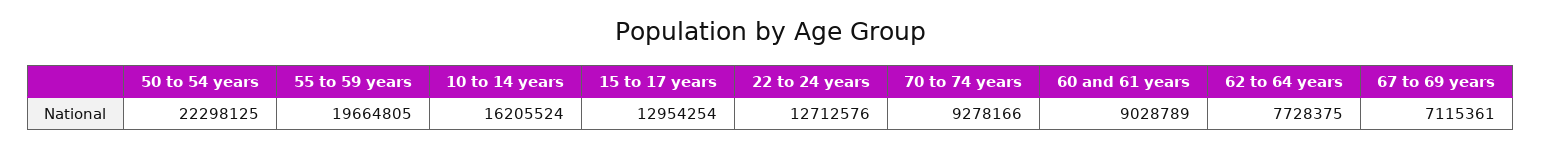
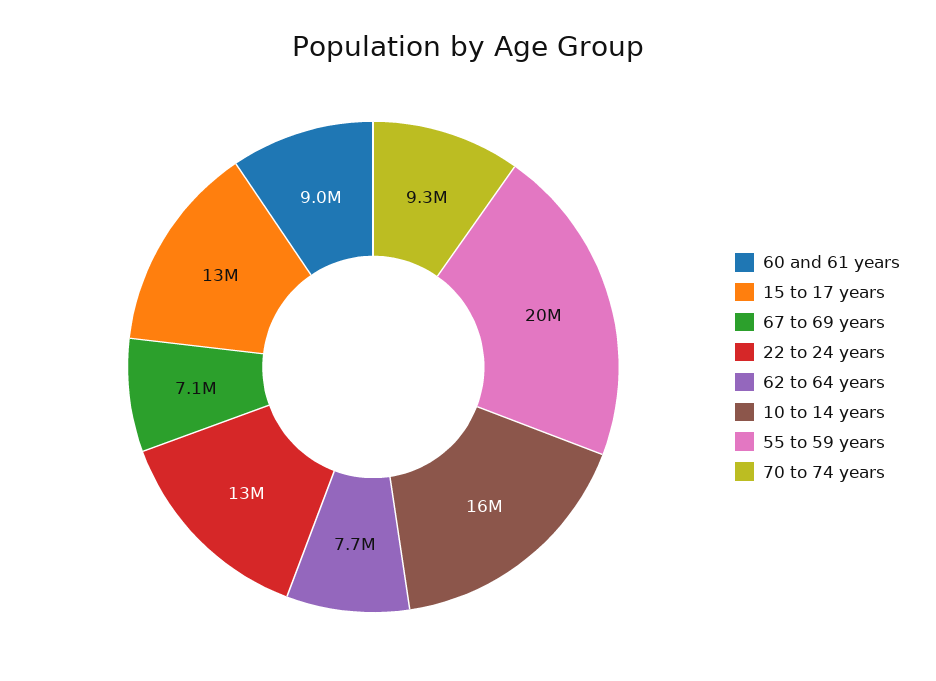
  {
-   "50 to 54 years": 22298125,
    "55 to 59 years": 19664805,
    "10 to 14 years": 16205524,
    "15 to 17 years": 12954254,
    "22 to 24 years": 12712576,
    "70 to 74 years": 9278166,
    "60 and 61 years": 9028789,
    "62 to 64 years": 7728375,
    "67 to 69 years": 7115361
  }

